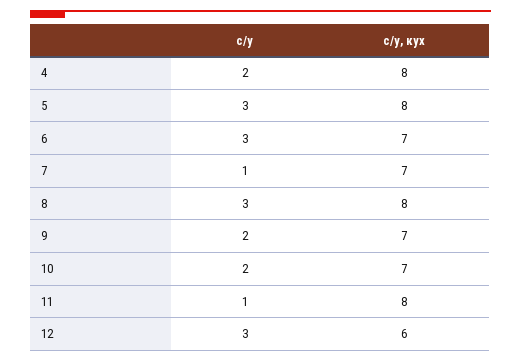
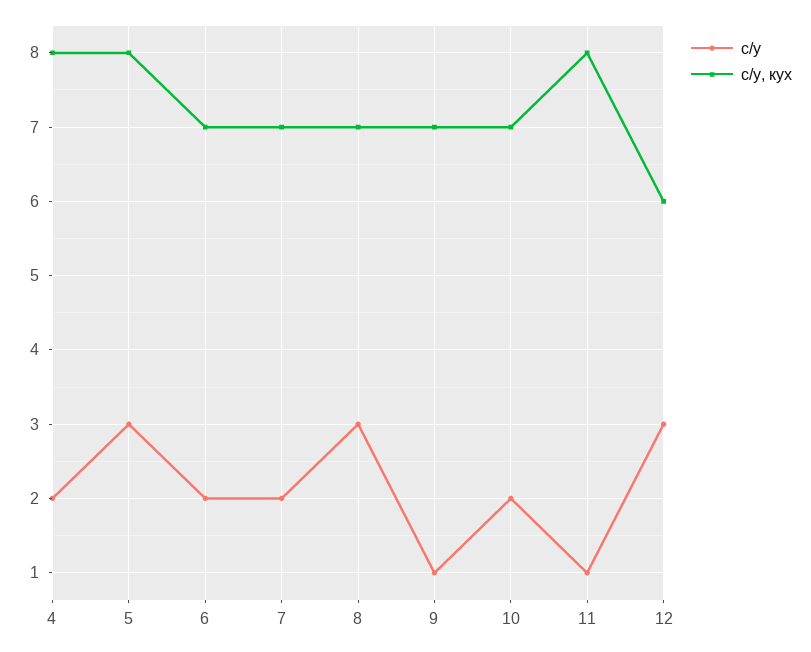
  {
    "с/у": {
      "4": 2,
      "5": 3,
-     "6": 3,
+     "6": 2,
-     "7": 1,
+     "7": 2,
      "8": 3,
-     "9": 2,
+     "9": 1,
      "10": 2,
      "11": 1,
      "12": 3
    },
    "с/у, кух": {
      "4": 8,
      "5": 8,
      "6": 7,
      "7": 7,
-     "8": 8,
+     "8": 7,
      "9": 7,
      "10": 7,
      "11": 8,
      "12": 6
    }
  }

